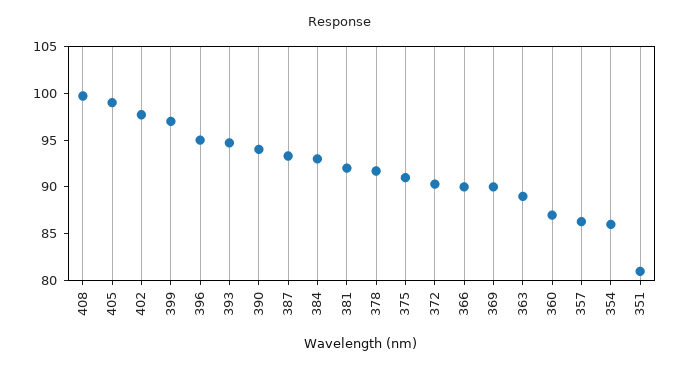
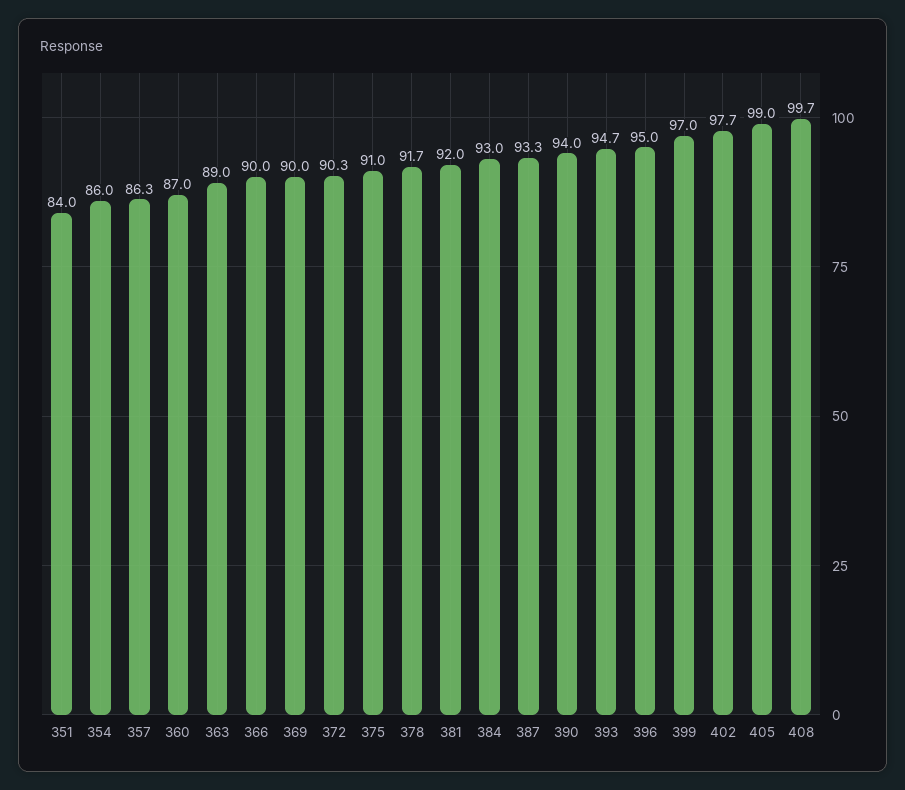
  {
    "408": 99.7,
    "405": 99,
    "402": 97.7,
    "399": 97,
    "396": 95,
    "393": 94.7,
    "390": 94,
    "387": 93.3,
    "384": 93,
    "381": 92,
    "378": 91.7,
    "375": 91,
    "372": 90.3,
    "366": 90,
    "369": 90,
    "363": 89,
    "360": 87,
    "357": 86.3,
    "354": 86,
-   "351": 81
+   "351": 84
  }

